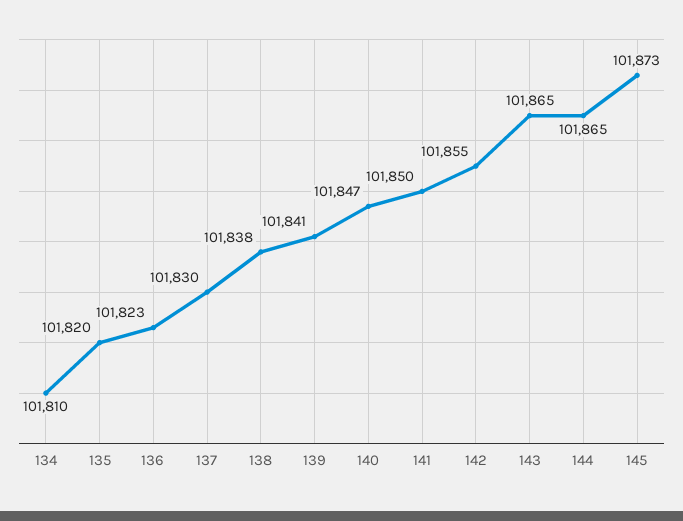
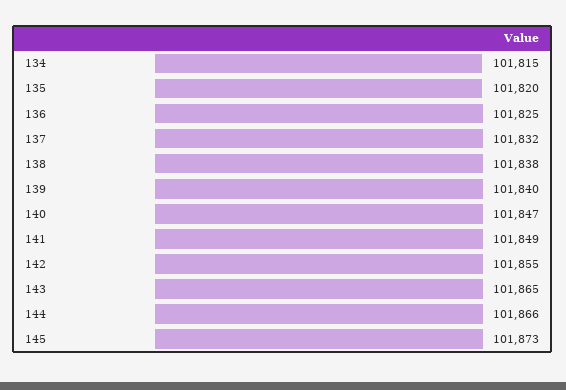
  {
-   "134": 101810,
+   "134": 101815,
    "135": 101820,
-   "136": 101823,
+   "136": 101825,
-   "137": 101830,
+   "137": 101832,
    "138": 101838,
-   "139": 101841,
+   "139": 101840,
    "140": 101847,
-   "141": 101850,
+   "141": 101849,
    "142": 101855,
    "143": 101865,
-   "144": 101865,
+   "144": 101866,
    "145": 101873
  }

